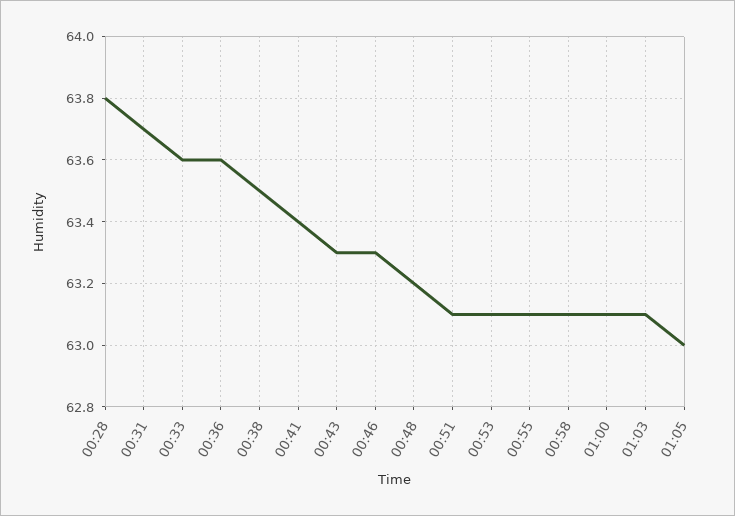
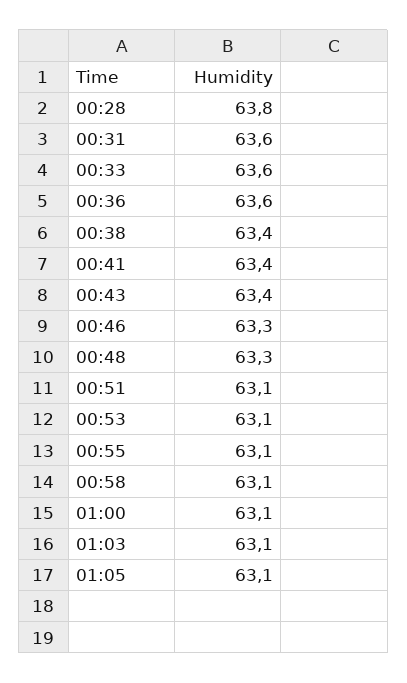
  {
    "00:28": 63.8,
-   "00:31": 63.7,
+   "00:31": 63.6,
    "00:33": 63.6,
    "00:36": 63.6,
-   "00:38": 63.5,
+   "00:38": 63.4,
    "00:41": 63.4,
-   "00:43": 63.3,
+   "00:43": 63.4,
    "00:46": 63.3,
-   "00:48": 63.2,
+   "00:48": 63.3,
    "00:51": 63.1,
    "00:53": 63.1,
    "00:55": 63.1,
    "00:58": 63.1,
    "01:00": 63.1,
    "01:03": 63.1,
-   "01:05": 63
+   "01:05": 63.1
  }

